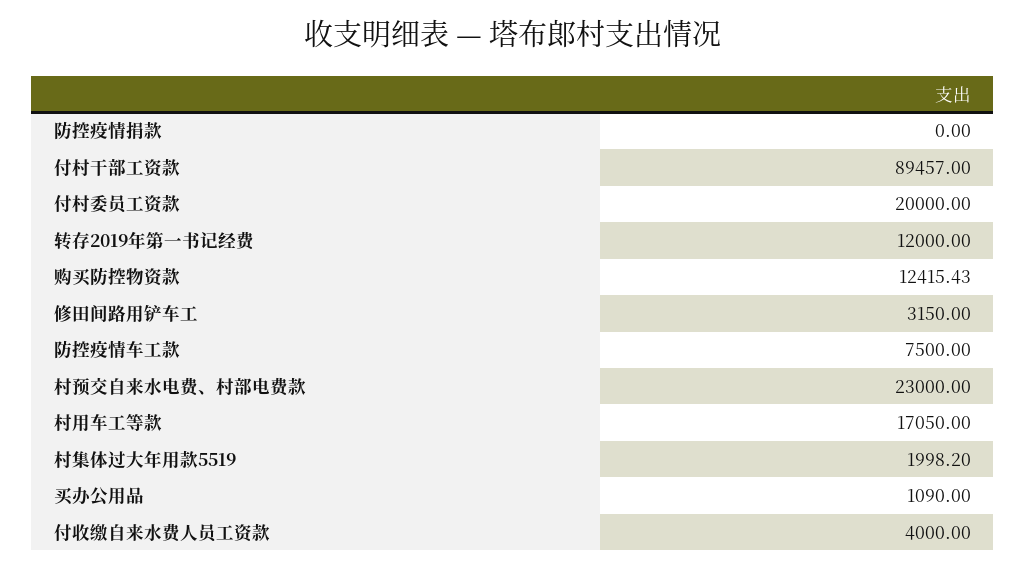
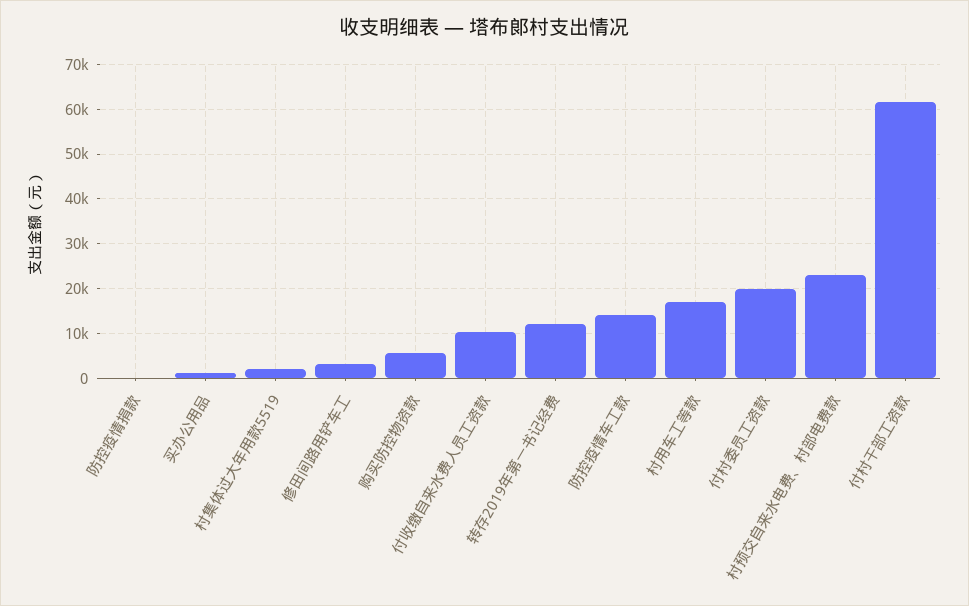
  {
    "防控疫情捐款": 0,
-   "付村干部工资款": 89457,
+   "付村干部工资款": 62000,
    "付村委员工资款": 20000,
    "转存2019年第一书记经费": 12000,
-   "购买防控物资款": 12415.43,
+   "购买防控物资款": 6000,
    "修田间路用铲车工": 3150,
-   "防控疫情车工款": 7500,
+   "防控疫情车工款": 14000,
    "村预交自来水电费、村部电费款": 23000,
    "村用车工等款": 17050,
    "村集体过大年用款5519": 1998.2,
    "买办公用品": 1090,
-   "付收缴自来水费人员工资款": 4000
+   "付收缴自来水费人员工资款": 10000
  }

